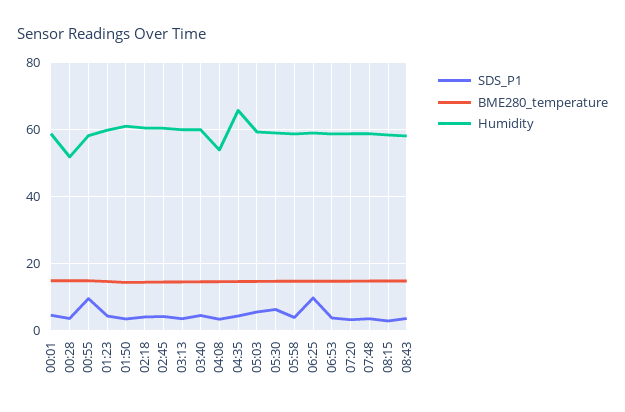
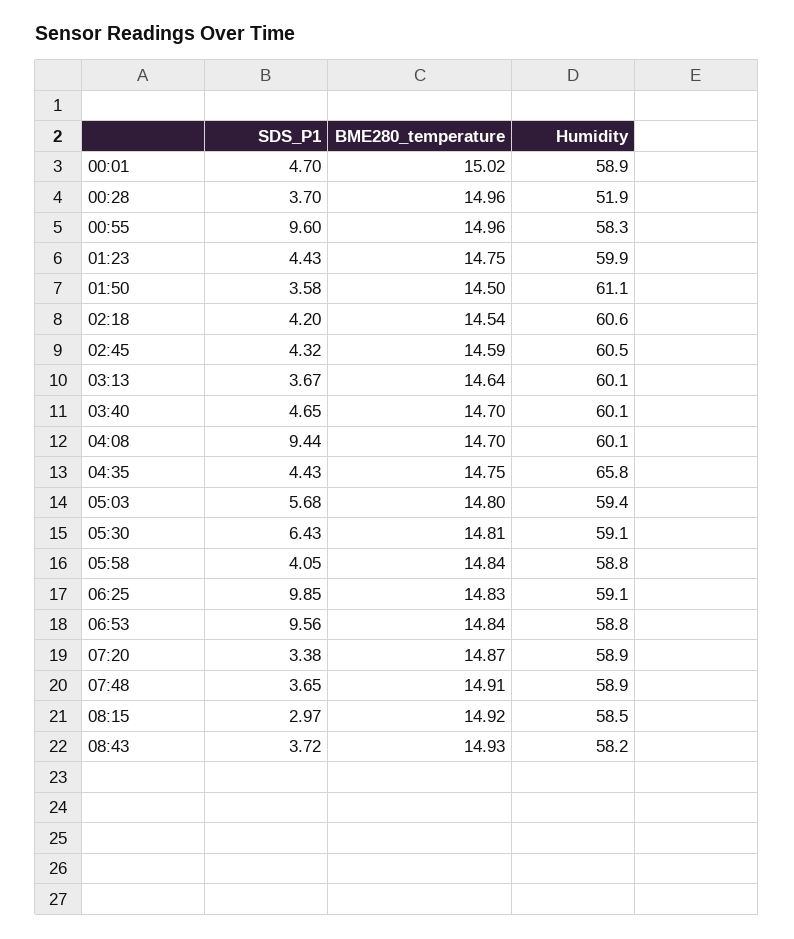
  {
    "SDS_P1": {
      "00:01": 4.7,
      "00:28": 3.7,
      "00:55": 9.6,
      "01:23": 4.43,
      "01:50": 3.58,
      "02:18": 4.2,
      "02:45": 4.32,
      "03:13": 3.67,
      "03:40": 4.65,
-     "04:08": 4,
+     "04:08": 9.44,
      "04:35": 4.43,
      "05:03": 5.68,
      "05:30": 6.43,
      "05:58": 4.05,
      "06:25": 9.85,
-     "06:53": 4,
+     "06:53": 9.56,
      "07:20": 3.38,
      "07:48": 3.65,
      "08:15": 2.97,
      "08:43": 3.72
    },
    "BME280_temperature": {
      "00:01": 15.02,
      "00:28": 14.96,
      "00:55": 14.96,
      "01:23": 14.75,
      "01:50": 14.5,
      "02:18": 14.54,
      "02:45": 14.59,
      "03:13": 14.64,
      "03:40": 14.7,
      "04:08": 14.7,
      "04:35": 14.75,
      "05:03": 14.8,
      "05:30": 14.81,
      "05:58": 14.84,
      "06:25": 14.83,
      "06:53": 14.84,
      "07:20": 14.87,
      "07:48": 14.91,
      "08:15": 14.92,
      "08:43": 14.93
    },
    "Humidity": {
      "00:01": 58.9,
      "00:28": 51.9,
      "00:55": 58.3,
      "01:23": 59.9,
      "01:50": 61.1,
      "02:18": 60.6,
      "02:45": 60.5,
      "03:13": 60.1,
      "03:40": 60.1,
-     "04:08": 54,
+     "04:08": 60.1,
      "04:35": 65.8,
      "05:03": 59.4,
      "05:30": 59.1,
      "05:58": 58.8,
      "06:25": 59.1,
      "06:53": 58.8,
      "07:20": 58.9,
      "07:48": 58.9,
      "08:15": 58.5,
      "08:43": 58.2
    }
  }

